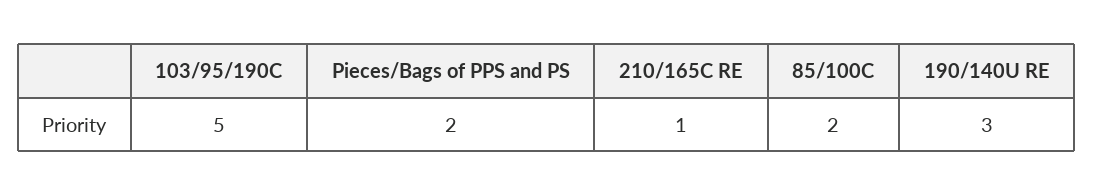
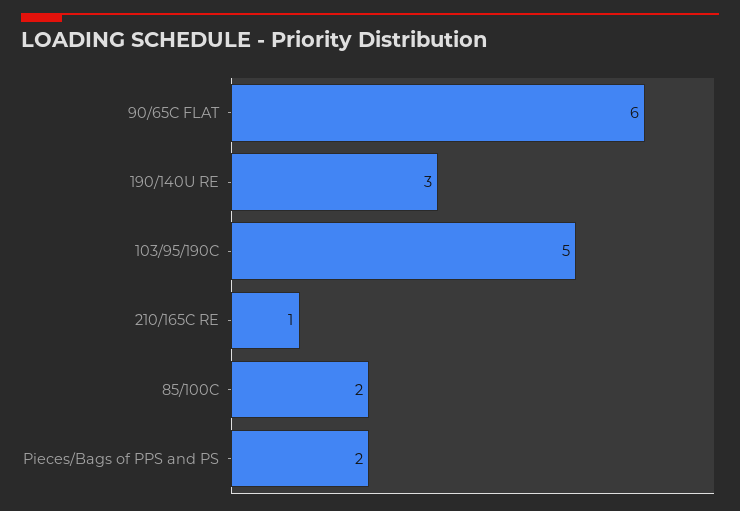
  {
    "103/95/190C": 5,
    "Pieces/Bags of PPS and PS": 2,
    "210/165C RE": 1,
    "85/100C": 2,
-   "190/140U RE": 3
+   "190/140U RE": 3,
+   "90/65C FLAT": 6
  }

